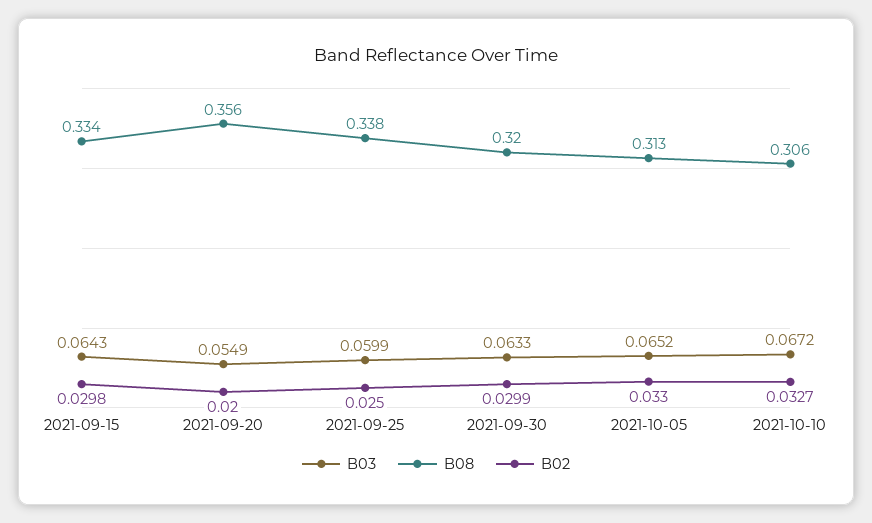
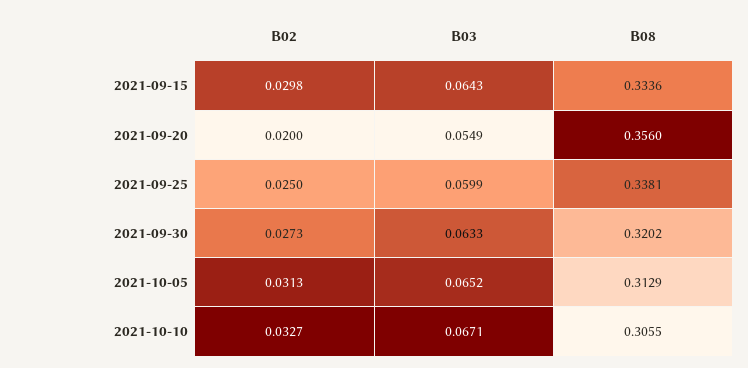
  {
    "B03": {
      "2021-09-15": 0.0643,
      "2021-09-20": 0.0549,
      "2021-09-25": 0.0599,
      "2021-09-30": 0.0633,
      "2021-10-05": 0.0652,
-     "2021-10-10": 0.0672
+     "2021-10-10": 0.0671
    },
    "B08": {
      "2021-09-15": 0.3336,
      "2021-09-20": 0.356,
      "2021-09-25": 0.3381,
      "2021-09-30": 0.3202,
      "2021-10-05": 0.3129,
      "2021-10-10": 0.3055
    },
    "B02": {
      "2021-09-15": 0.0298,
      "2021-09-20": 0.02,
      "2021-09-25": 0.025,
-     "2021-09-30": 0.0299,
+     "2021-09-30": 0.0273,
-     "2021-10-05": 0.033,
+     "2021-10-05": 0.0313,
      "2021-10-10": 0.0327
    }
  }

